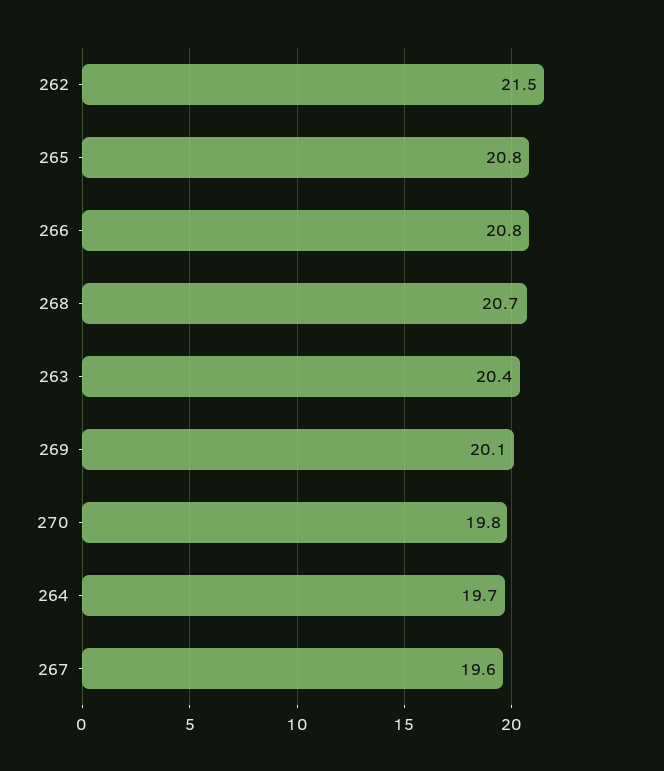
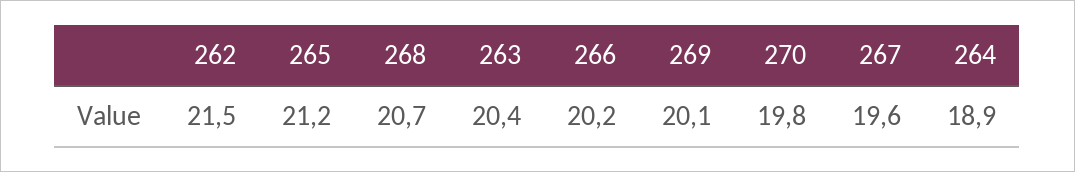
  {
    "262": 21.5,
-   "265": 20.8,
+   "265": 21.2,
-   "266": 20.8,
+   "266": 20.2,
    "268": 20.7,
    "263": 20.4,
    "269": 20.1,
    "270": 19.8,
-   "264": 19.7,
+   "264": 18.9,
    "267": 19.6
  }

